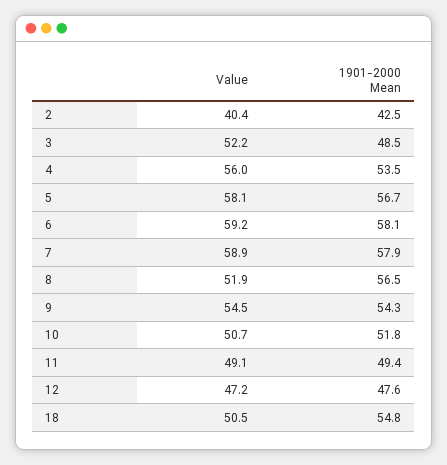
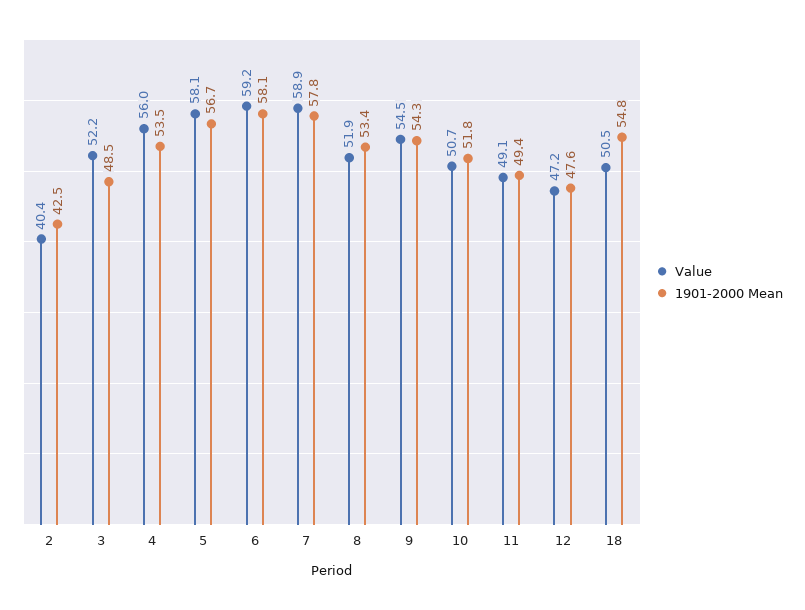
  {
    "Value": {
      "2": 40.4,
      "3": 52.2,
      "4": 56,
      "5": 58.1,
      "6": 59.2,
      "7": 58.9,
      "8": 51.9,
      "9": 54.5,
      "10": 50.7,
      "11": 49.1,
      "12": 47.2,
      "18": 50.5
    },
    "1901-2000 Mean": {
      "2": 42.5,
      "3": 48.5,
      "4": 53.5,
      "5": 56.7,
      "6": 58.1,
-     "7": 57.9,
+     "7": 57.8,
-     "8": 56.5,
+     "8": 53.4,
      "9": 54.3,
      "10": 51.8,
      "11": 49.4,
      "12": 47.6,
      "18": 54.8
    }
  }

